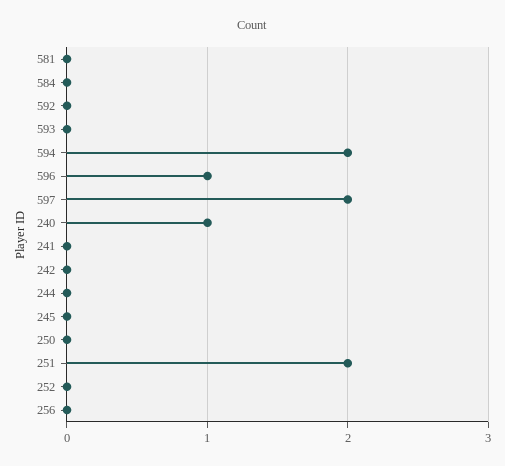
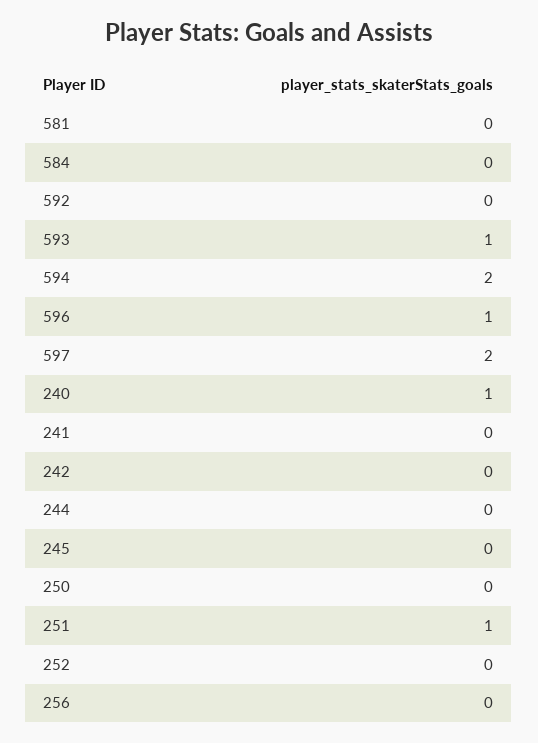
  {
    "581": 0,
    "584": 0,
    "592": 0,
-   "593": 0,
+   "593": 1,
    "594": 2,
    "596": 1,
    "597": 2,
    "240": 1,
    "241": 0,
    "242": 0,
    "244": 0,
    "245": 0,
    "250": 0,
-   "251": 2,
+   "251": 1,
    "252": 0,
    "256": 0
  }

